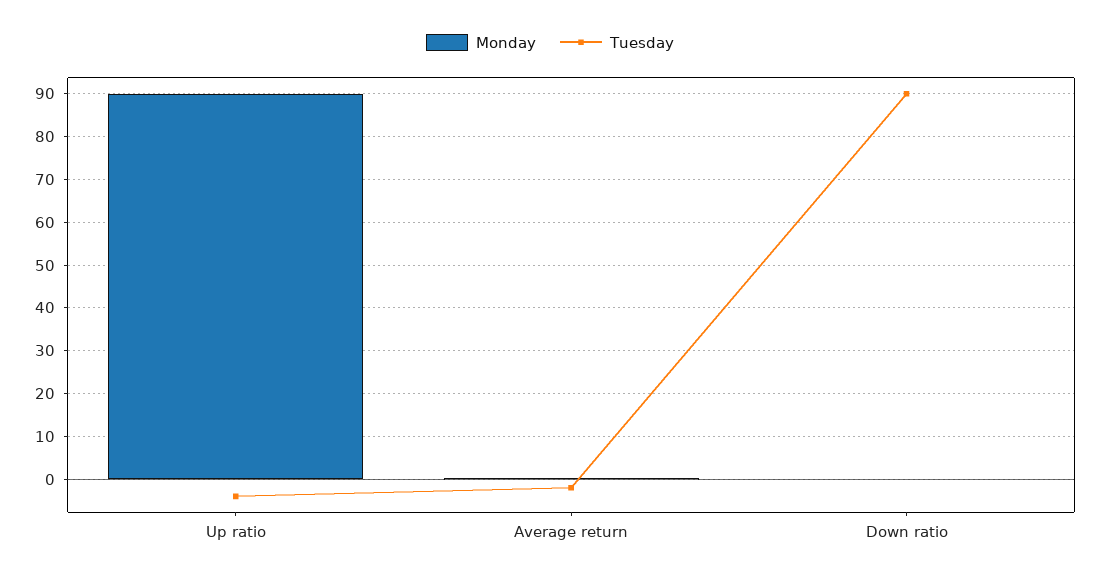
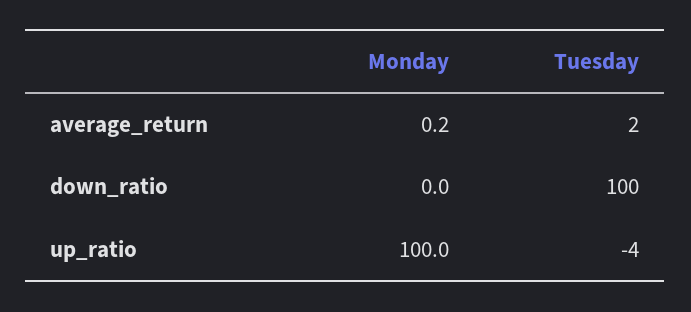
  {
    "Monday": {
-     "Up ratio": 90,
+     "Up ratio": 100,
      "Average return": 0.2,
      "Down ratio": 0
    },
    "Tuesday": {
      "Up ratio": -4,
-     "Average return": -2,
+     "Average return": 2,
-     "Down ratio": 90
+     "Down ratio": 100
    }
  }

